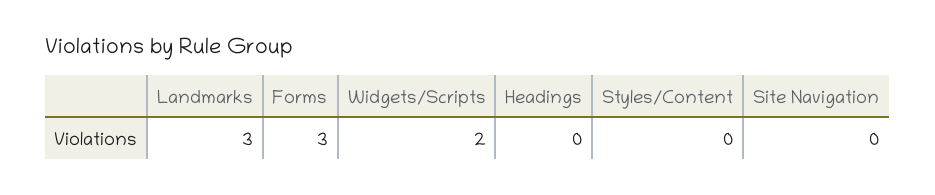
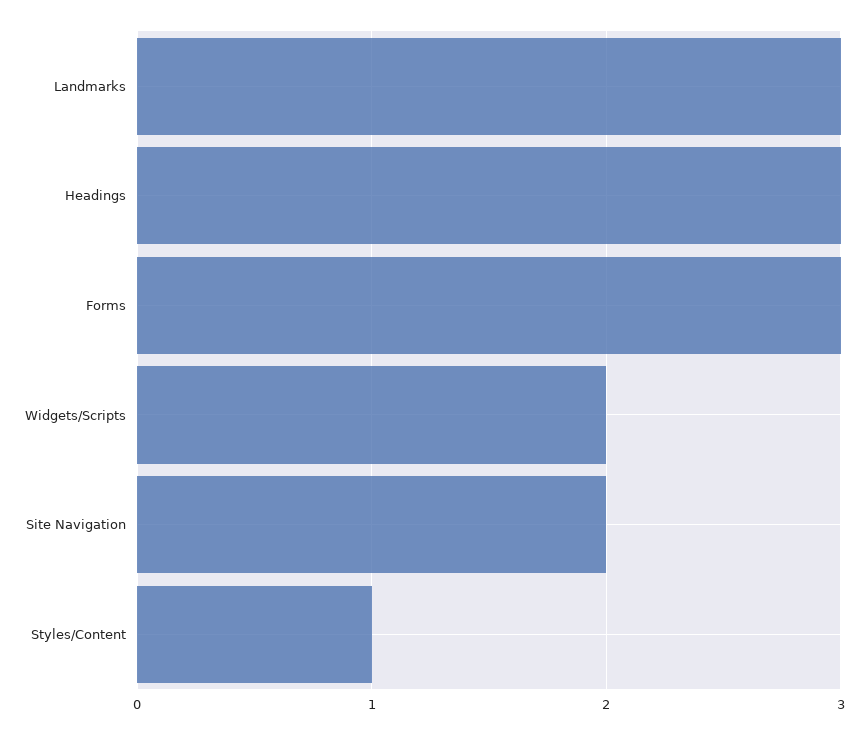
  {
    "Landmarks": 3,
    "Forms": 3,
    "Widgets/Scripts": 2,
-   "Headings": 0,
+   "Headings": 3,
-   "Styles/Content": 0,
+   "Styles/Content": 1,
-   "Site Navigation": 0
+   "Site Navigation": 2
  }

